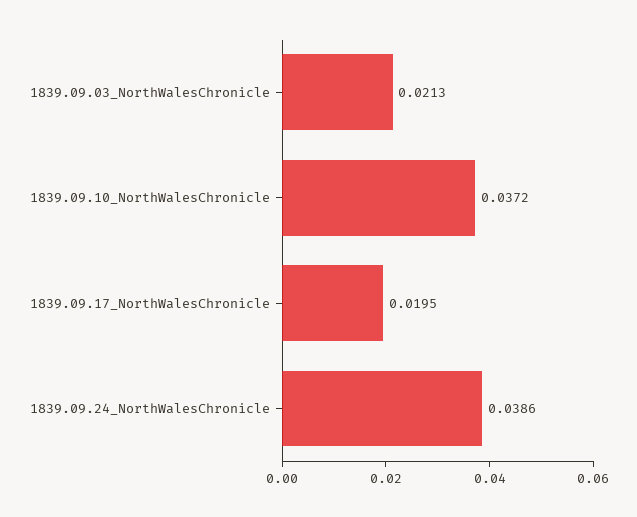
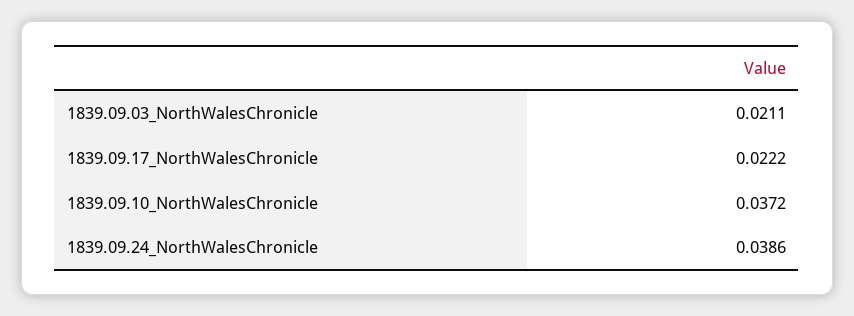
  {
-   "1839.09.03_NorthWalesChronicle": 0.0213,
+   "1839.09.03_NorthWalesChronicle": 0.0211,
    "1839.09.10_NorthWalesChronicle": 0.0372,
-   "1839.09.17_NorthWalesChronicle": 0.0195,
+   "1839.09.17_NorthWalesChronicle": 0.0222,
    "1839.09.24_NorthWalesChronicle": 0.0386
  }

